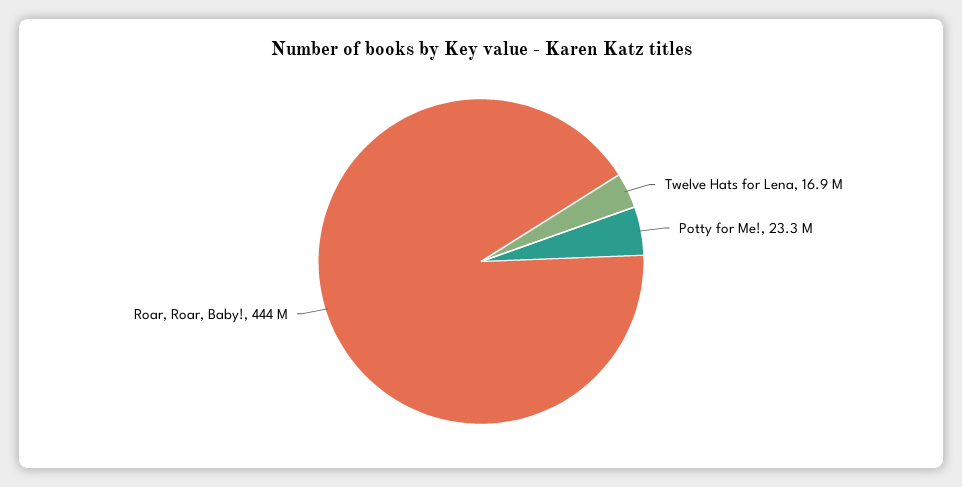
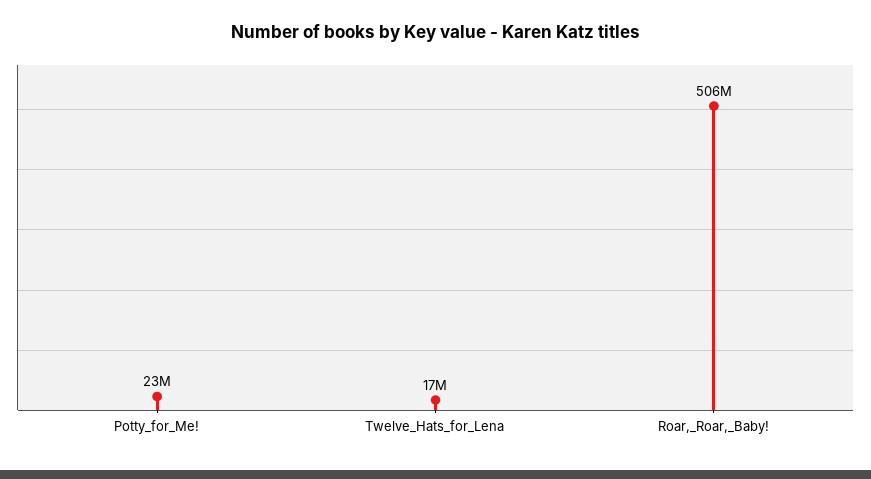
  {
    "Twelve Hats for Lena": 16900000,
    "Potty for Me!": 23300000,
-   "Roar, Roar, Baby!": 444000000
+   "Roar, Roar, Baby!": 506000000
  }

